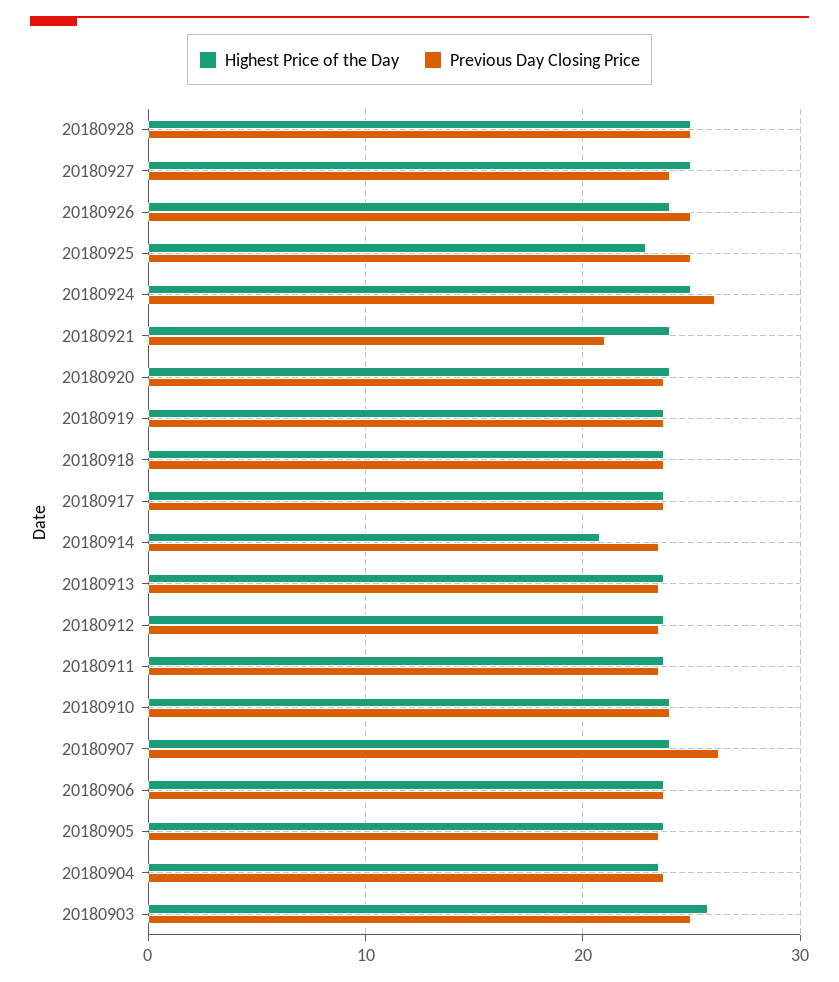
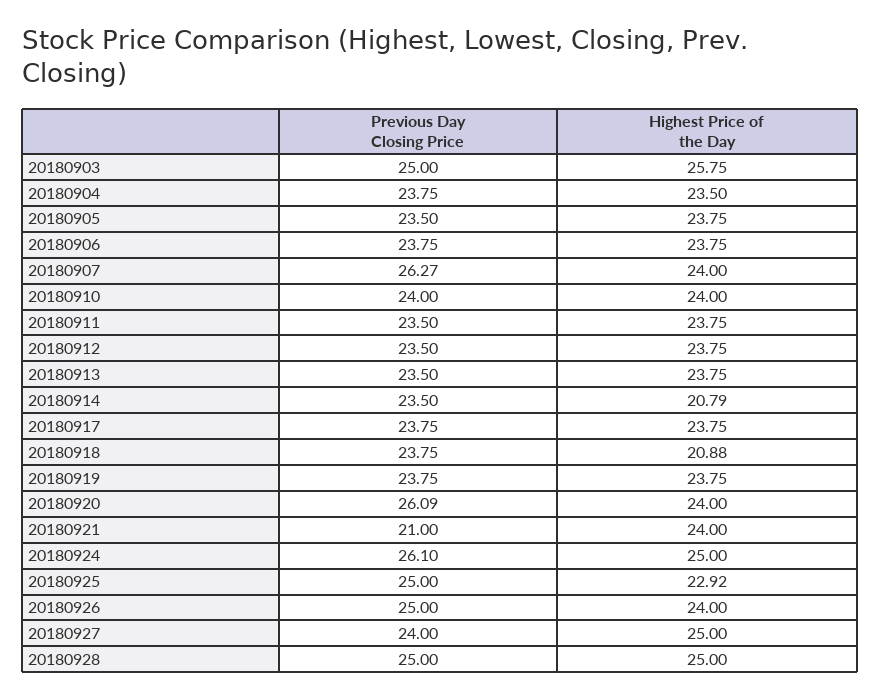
  {
    "Highest Price of the Day": {
      "20180928": 25,
      "20180927": 25,
      "20180926": 24,
      "20180925": 22.92,
      "20180924": 25,
      "20180921": 24,
      "20180920": 24,
      "20180919": 23.75,
-     "20180918": 24,
+     "20180918": 20.88,
      "20180917": 23.75,
      "20180914": 20.79,
      "20180913": 23.75,
      "20180912": 23.75,
      "20180911": 23.75,
      "20180910": 24,
      "20180907": 24,
      "20180906": 23.75,
      "20180905": 23.75,
      "20180904": 23.5,
      "20180903": 25.75
    },
    "Previous Day Closing Price": {
      "20180928": 25,
      "20180927": 24,
      "20180926": 25,
      "20180925": 25,
      "20180924": 26.1,
      "20180921": 21,
-     "20180920": 24,
+     "20180920": 26.09,
      "20180919": 23.75,
      "20180918": 23.75,
      "20180917": 23.75,
      "20180914": 23.5,
      "20180913": 23.5,
      "20180912": 23.5,
      "20180911": 23.5,
      "20180910": 24,
      "20180907": 26.27,
      "20180906": 23.75,
      "20180905": 23.5,
      "20180904": 23.75,
      "20180903": 25
    }
  }

